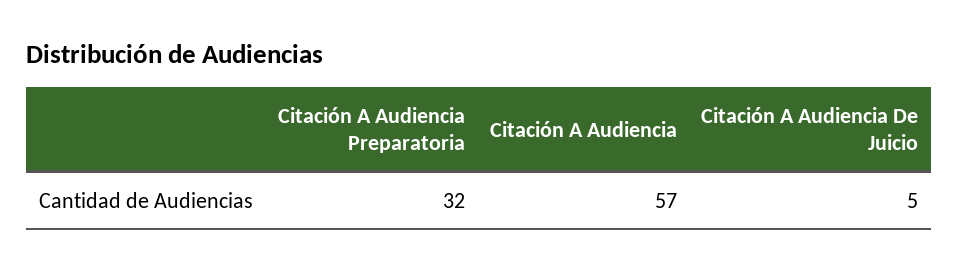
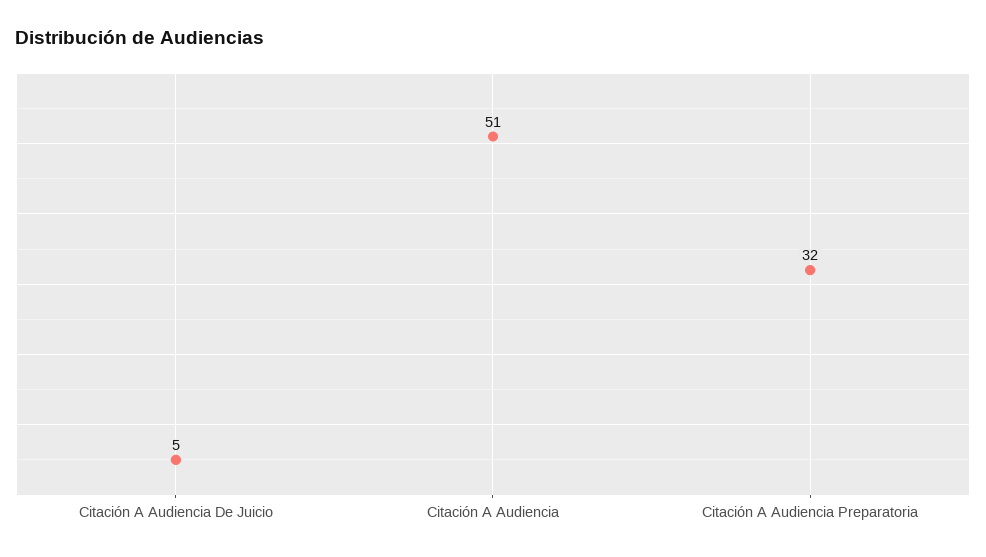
  {
    "Citación A Audiencia Preparatoria": 32,
-   "Citación A Audiencia": 57,
+   "Citación A Audiencia": 51,
    "Citación A Audiencia De Juicio": 5
  }

